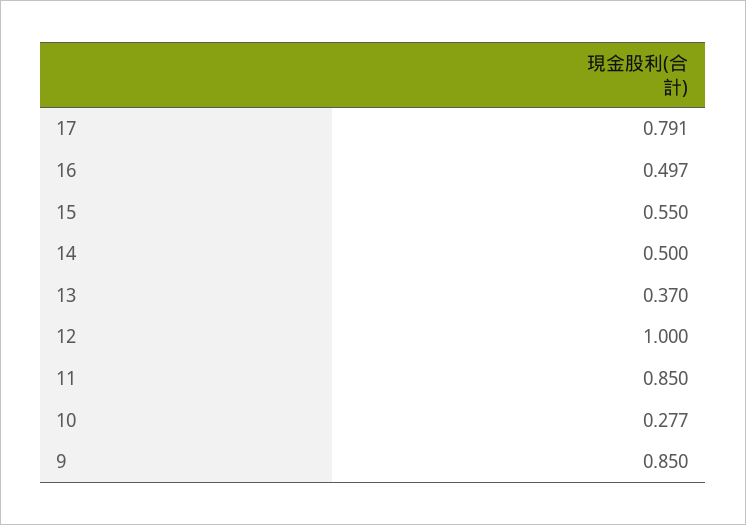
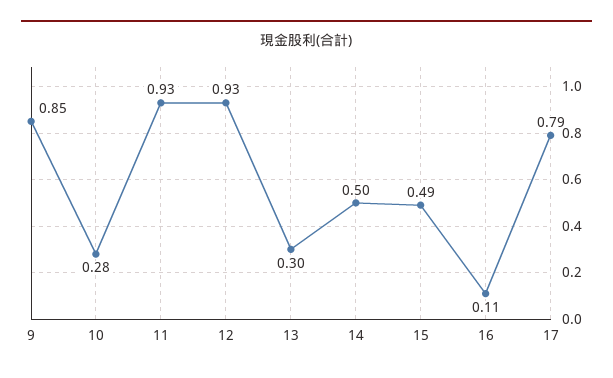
  {
    "17": 0.791,
-   "16": 0.497,
+   "16": 0.11,
-   "15": 0.55,
+   "15": 0.49,
    "14": 0.5,
-   "13": 0.37,
+   "13": 0.3,
-   "12": 1,
+   "12": 0.93,
-   "11": 0.85,
+   "11": 0.93,
    "10": 0.277,
    "9": 0.85
  }

